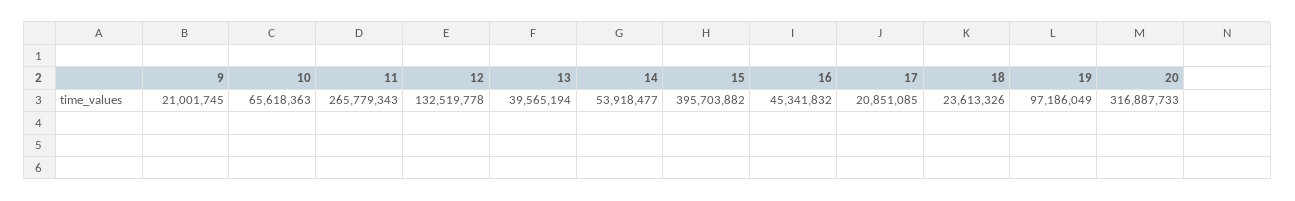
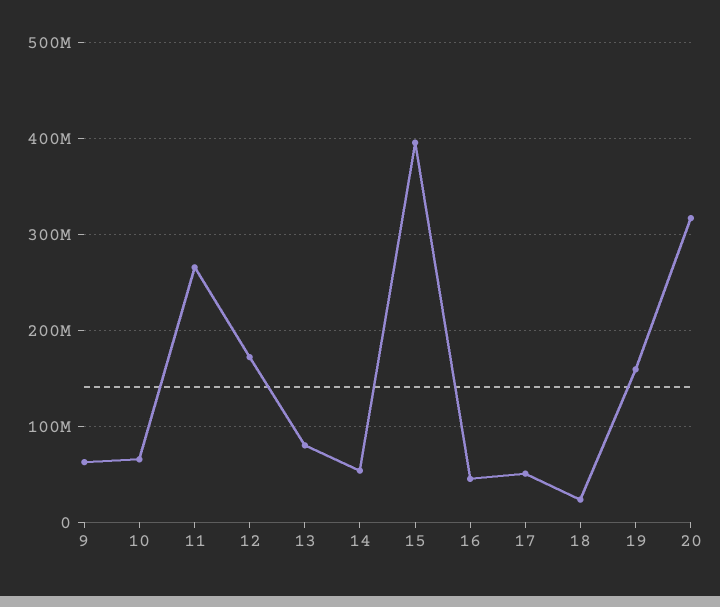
  {
-   "9": 21001745,
+   "9": 60000000,
    "10": 65618363,
    "11": 265779343,
-   "12": 132519778,
+   "12": 170000000,
-   "13": 39565194,
+   "13": 80000000,
    "14": 53918477,
    "15": 395703882,
    "16": 45341832,
-   "17": 20851085,
+   "17": 50000000,
    "18": 23613326,
-   "19": 97186049,
+   "19": 160000000,
    "20": 316887733
  }

